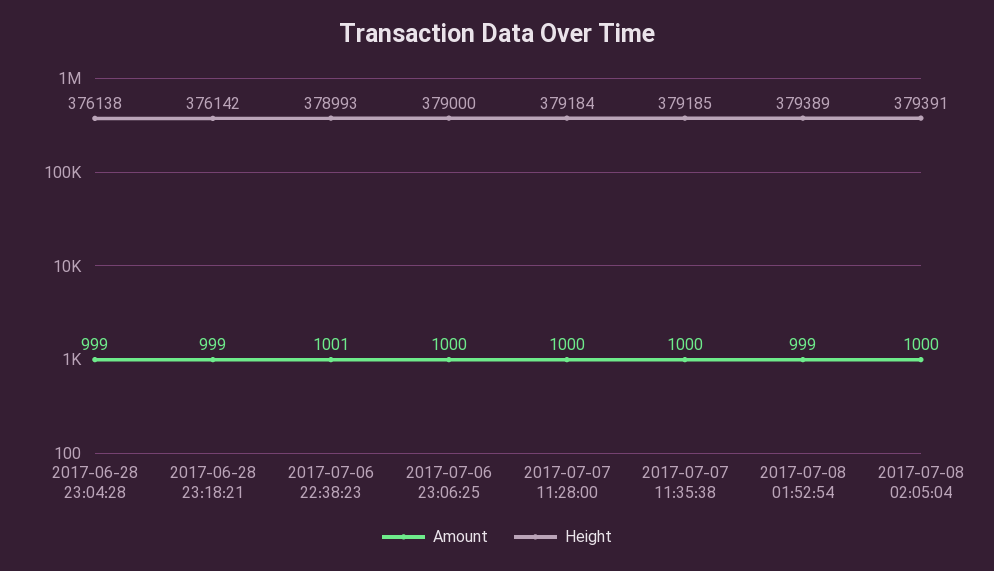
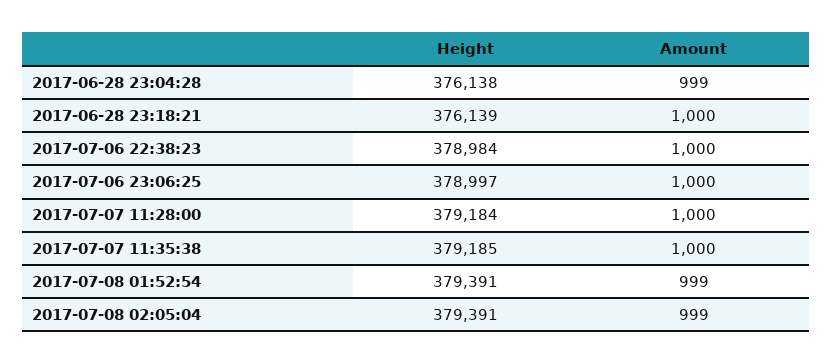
  {
    "Amount": {
      "2017-06-28 23:04:28": 999,
-     "2017-06-28 23:18:21": 999,
+     "2017-06-28 23:18:21": 1000,
-     "2017-07-06 22:38:23": 1001,
+     "2017-07-06 22:38:23": 1000,
      "2017-07-06 23:06:25": 1000,
      "2017-07-07 11:28:00": 1000,
      "2017-07-07 11:35:38": 1000,
      "2017-07-08 01:52:54": 999,
-     "2017-07-08 02:05:04": 1000
+     "2017-07-08 02:05:04": 999
    },
    "Height": {
      "2017-06-28 23:04:28": 376138,
-     "2017-06-28 23:18:21": 376142,
+     "2017-06-28 23:18:21": 376139,
-     "2017-07-06 22:38:23": 378993,
+     "2017-07-06 22:38:23": 378984,
-     "2017-07-06 23:06:25": 379000,
+     "2017-07-06 23:06:25": 378997,
      "2017-07-07 11:28:00": 379184,
      "2017-07-07 11:35:38": 379185,
-     "2017-07-08 01:52:54": 379389,
+     "2017-07-08 01:52:54": 379391,
      "2017-07-08 02:05:04": 379391
    }
  }

